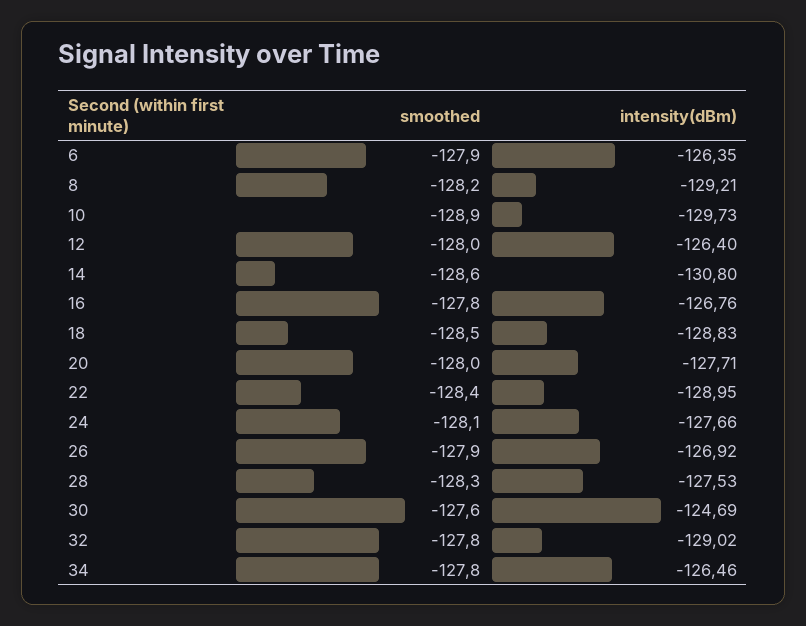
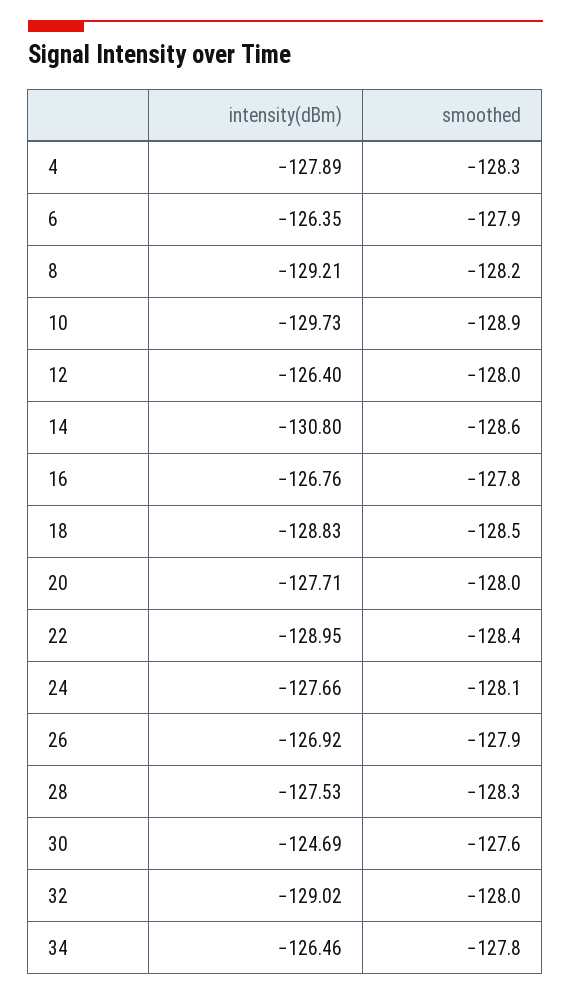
  {
    "smoothed": {
      "6": -127.9,
      "8": -128.2,
      "10": -128.9,
      "12": -128,
      "14": -128.6,
      "16": -127.8,
      "18": -128.5,
      "20": -128,
      "22": -128.4,
      "24": -128.1,
      "26": -127.9,
      "28": -128.3,
      "30": -127.6,
-     "32": -127.8,
+     "32": -128,
-     "34": -127.8
+     "34": -127.8,
+     "4": -128.3
    },
    "intensity(dBm)": {
      "6": -126.35,
      "8": -129.21,
      "10": -129.73,
      "12": -126.4,
      "14": -130.8,
      "16": -126.76,
      "18": -128.83,
      "20": -127.71,
      "22": -128.95,
      "24": -127.66,
      "26": -126.92,
      "28": -127.53,
      "30": -124.69,
      "32": -129.02,
-     "34": -126.46
+     "34": -126.46,
+     "4": -127.89
    }
  }

